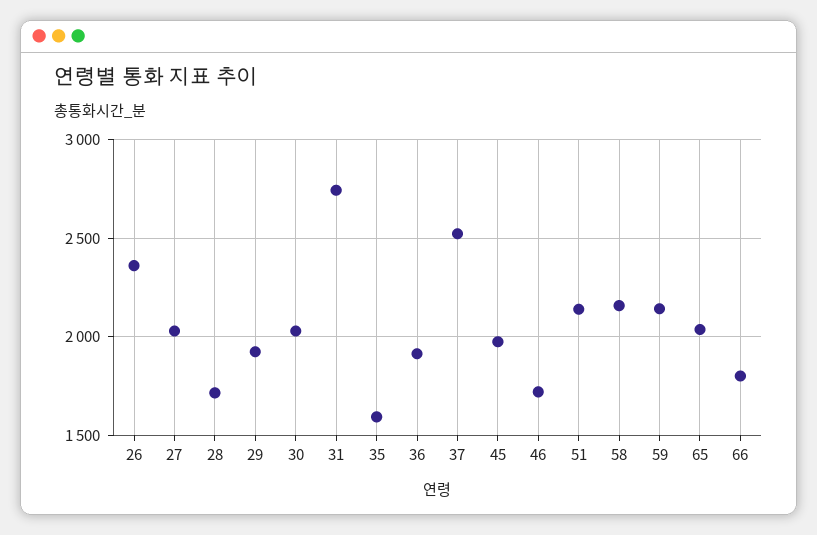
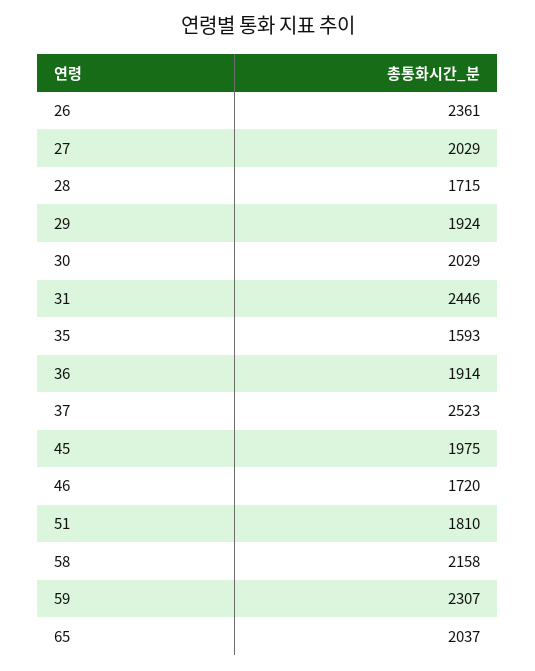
  {
    "26": 2361,
    "27": 2029,
    "28": 1715,
    "29": 1924,
    "30": 2029,
-   "31": 2750,
+   "31": 2446,
    "35": 1593,
    "36": 1914,
    "37": 2523,
    "45": 1975,
    "46": 1720,
-   "51": 2150,
+   "51": 1810,
    "58": 2158,
-   "59": 2150,
+   "59": 2307,
-   "65": 2037,
+   "65": 2037
-   "66": 1800
  }

